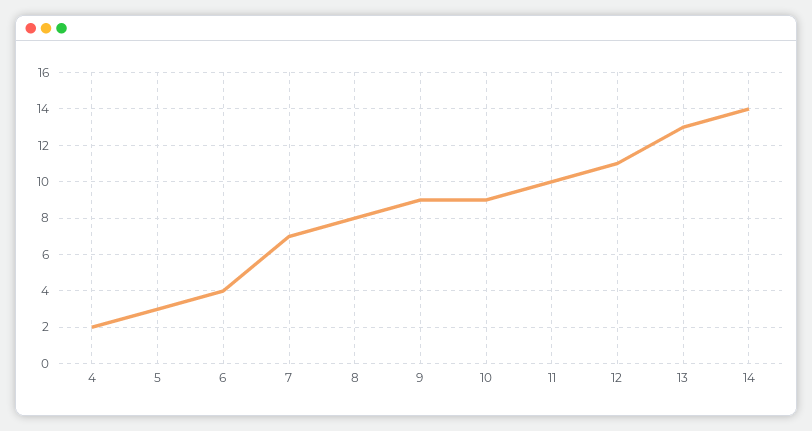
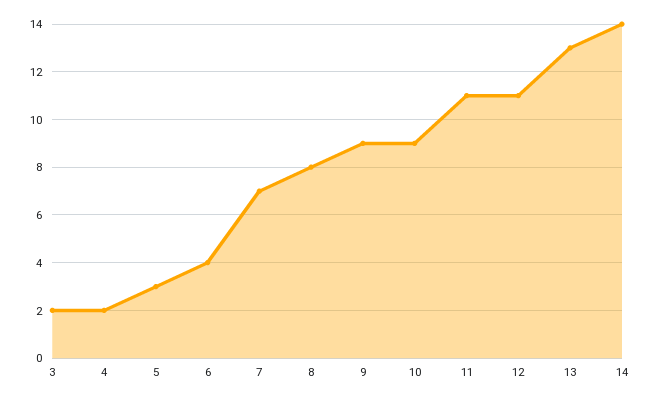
  {
    "4": 2,
    "5": 3,
    "6": 4,
    "7": 7,
    "8": 8,
    "9": 9,
    "10": 9,
-   "11": 10,
+   "11": 11,
    "12": 11,
    "13": 13,
-   "14": 14
+   "14": 14,
+   "3": 2
  }

